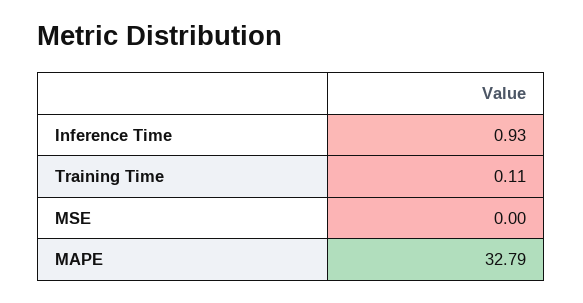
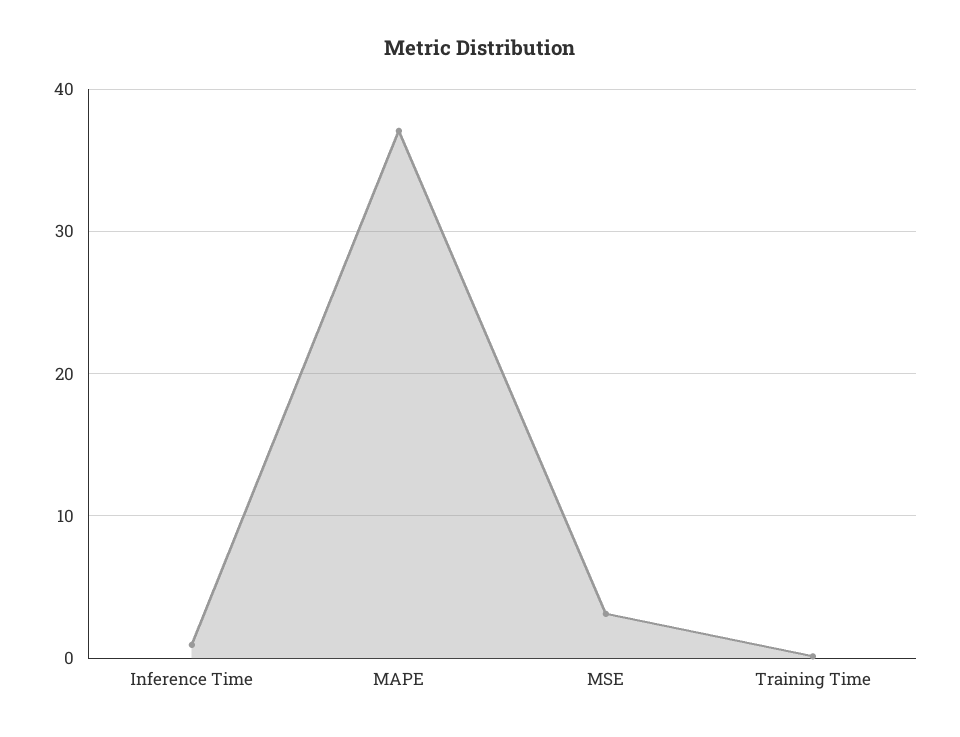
  {
    "Inference Time": 0.93,
    "Training Time": 0.11,
-   "MSE": 0,
+   "MSE": 3,
-   "MAPE": 32.79
+   "MAPE": 37
  }

